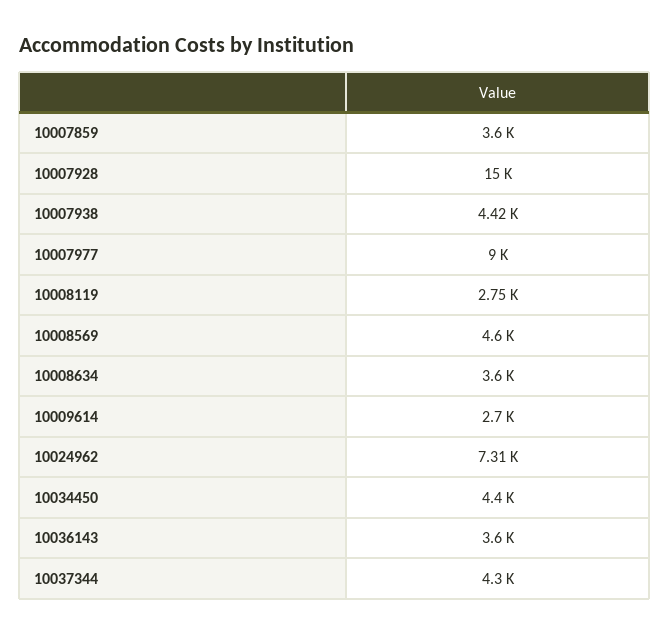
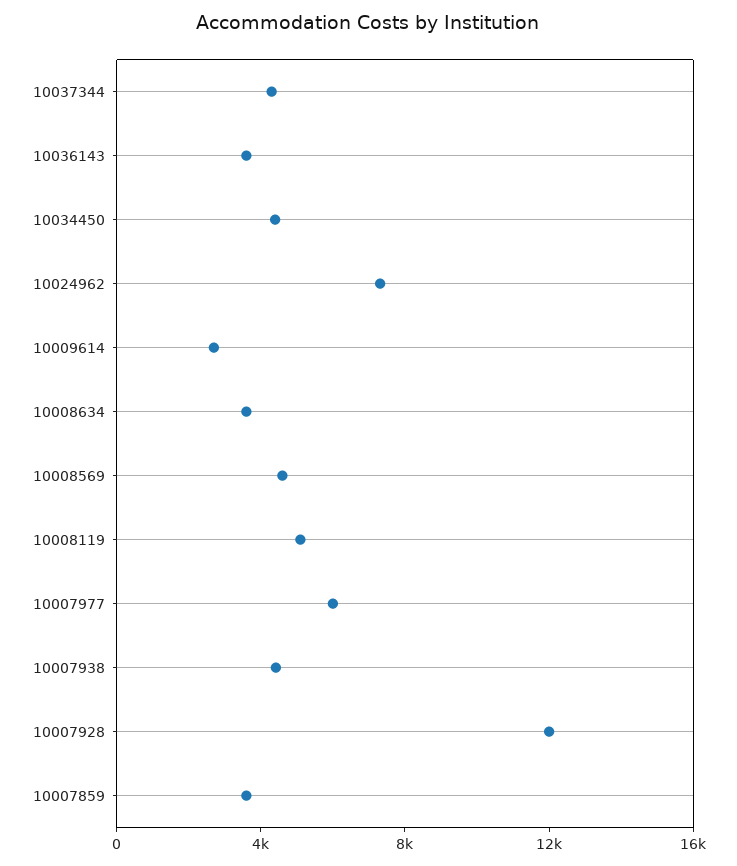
  {
    "10007859": 3600,
-   "10007928": 15000,
+   "10007928": 12000,
    "10007938": 4420,
-   "10007977": 9000,
+   "10007977": 6000,
-   "10008119": 2750,
+   "10008119": 5000,
    "10008569": 4600,
    "10008634": 3600,
    "10009614": 2700,
    "10024962": 7310,
    "10034450": 4400,
    "10036143": 3600,
    "10037344": 4300
  }

